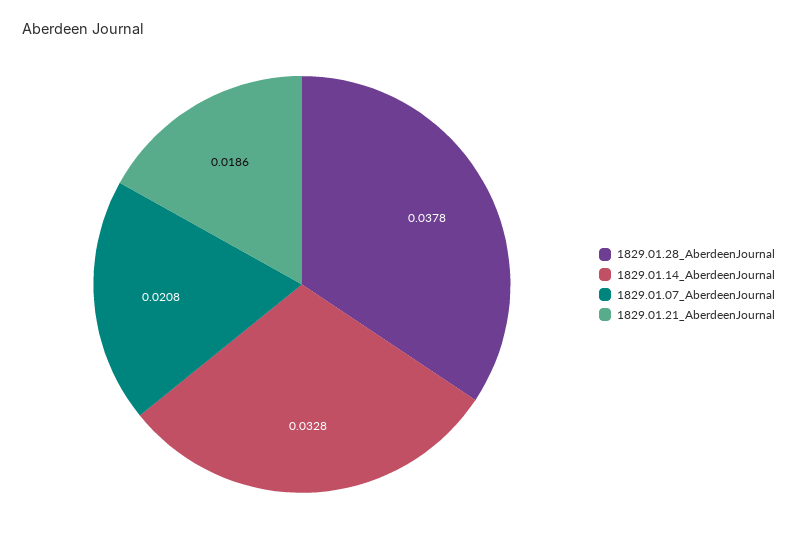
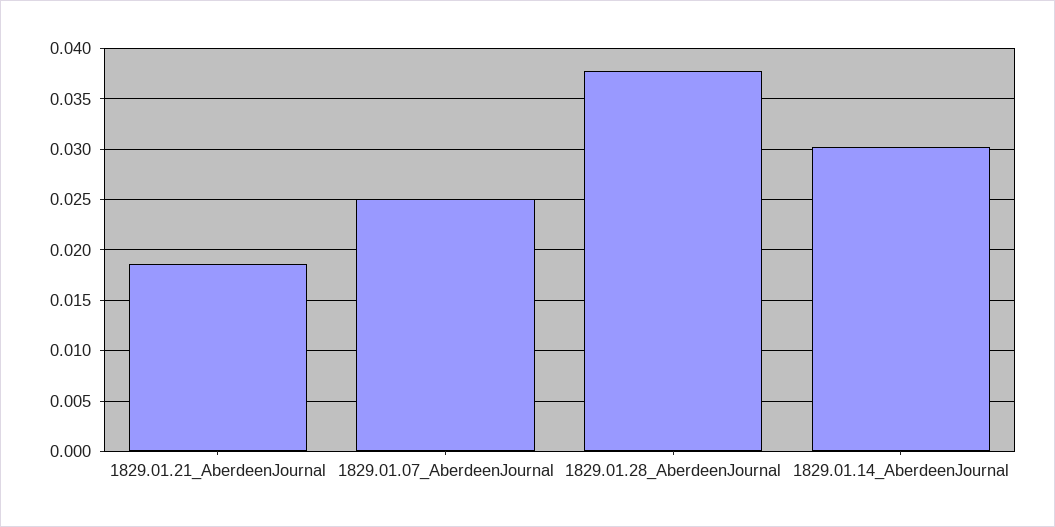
  {
    "1829.01.28_AberdeenJournal": 0.0378,
-   "1829.01.14_AberdeenJournal": 0.0328,
+   "1829.01.14_AberdeenJournal": 0.03,
-   "1829.01.07_AberdeenJournal": 0.0208,
+   "1829.01.07_AberdeenJournal": 0.025,
    "1829.01.21_AberdeenJournal": 0.0186
  }

